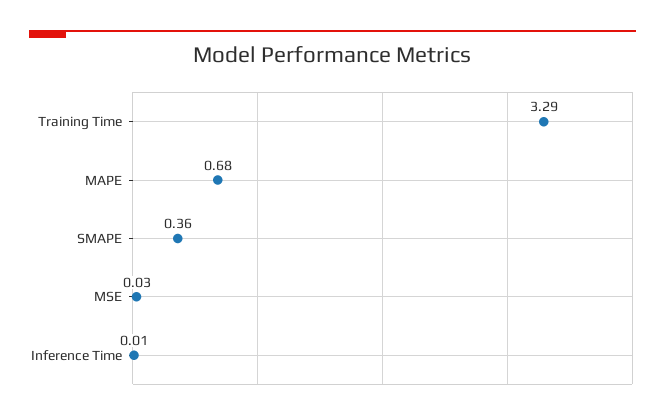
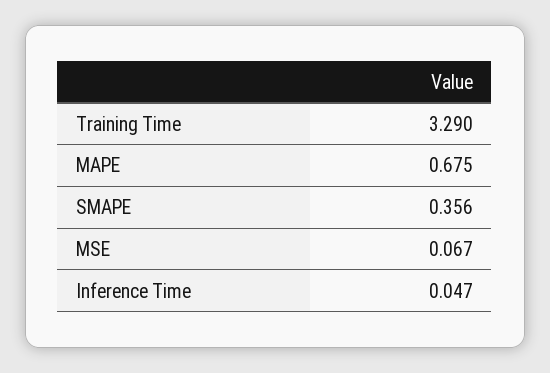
  {
    "Training Time": 3.29,
    "MAPE": 0.675,
    "SMAPE": 0.356,
-   "MSE": 0.03,
+   "MSE": 0.067,
-   "Inference Time": 0.01
+   "Inference Time": 0.047
  }

